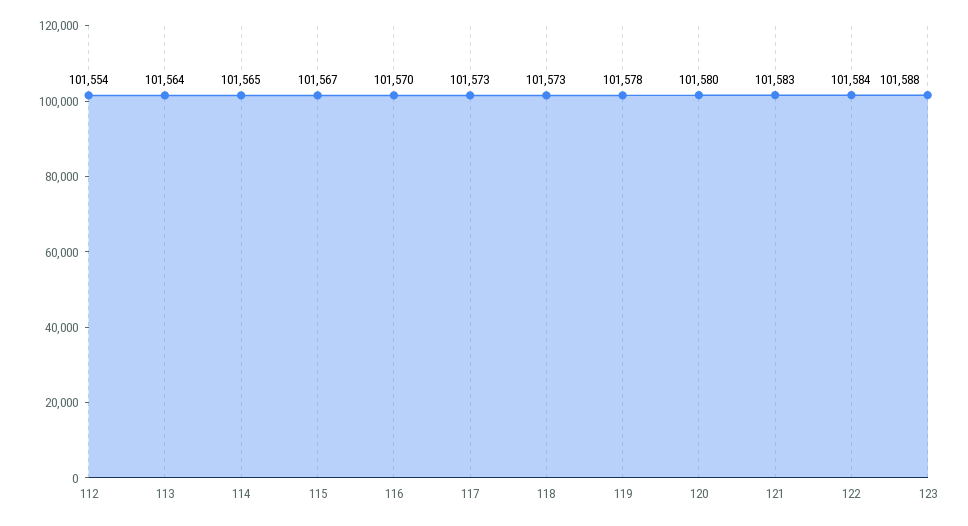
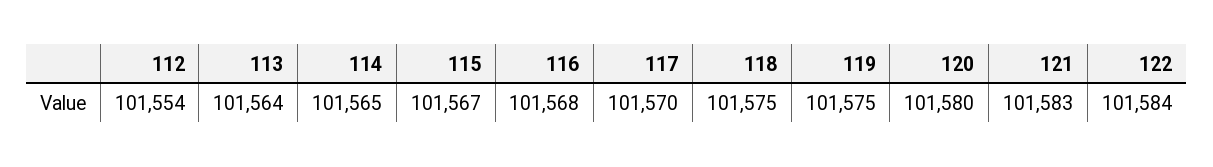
  {
    "112": 101554,
    "113": 101564,
    "114": 101565,
    "115": 101567,
-   "116": 101570,
+   "116": 101568,
-   "117": 101573,
+   "117": 101570,
-   "118": 101573,
+   "118": 101575,
-   "119": 101578,
+   "119": 101575,
    "120": 101580,
    "121": 101583,
-   "122": 101584,
+   "122": 101584
-   "123": 101588
  }

